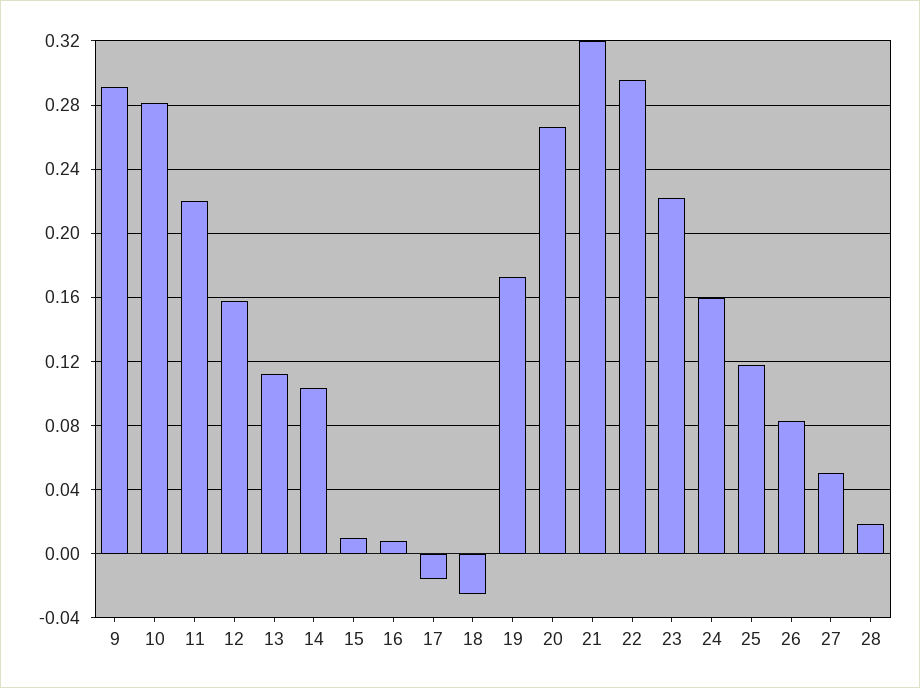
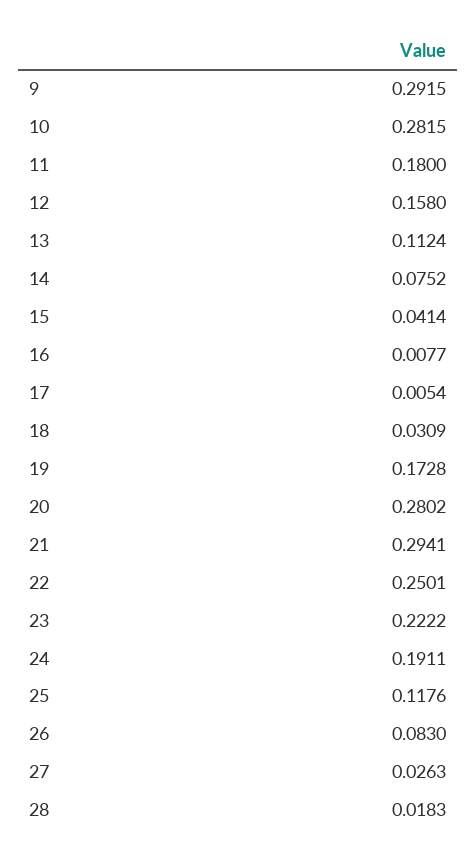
  {
    "9": 0.2915,
    "10": 0.2815,
-   "11": 0.22,
+   "11": 0.18,
    "12": 0.158,
    "13": 0.1124,
-   "14": 0.105,
+   "14": 0.0752,
-   "15": 0.01,
+   "15": 0.0414,
    "16": 0.0077,
-   "17": -0.015,
+   "17": 0.0054,
-   "18": -0.025,
+   "18": 0.0309,
    "19": 0.1728,
-   "20": 0.265,
+   "20": 0.2802,
-   "21": 0.32,
+   "21": 0.2941,
-   "22": 0.295,
+   "22": 0.2501,
    "23": 0.2222,
-   "24": 0.16,
+   "24": 0.1911,
    "25": 0.1176,
    "26": 0.083,
-   "27": 0.05,
+   "27": 0.0263,
    "28": 0.0183
  }

